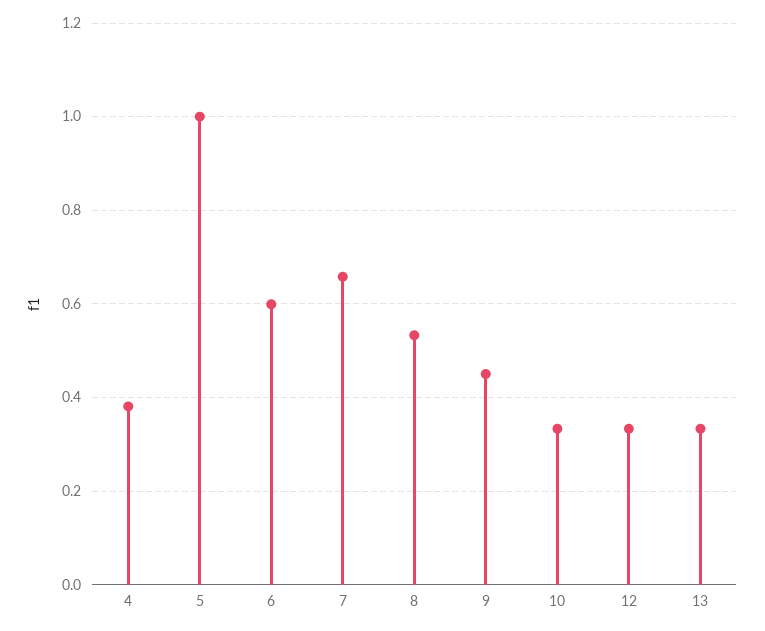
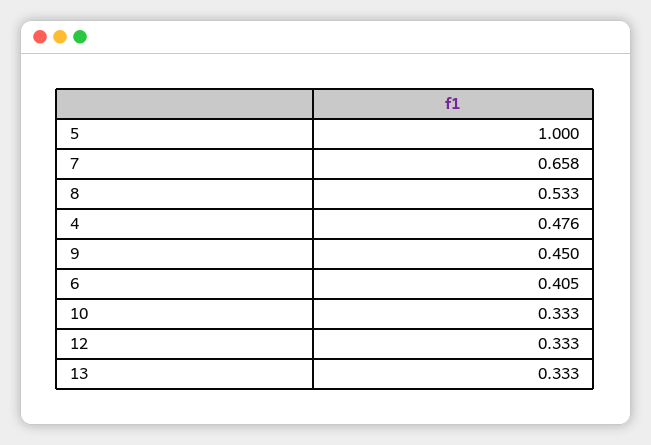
  {
-   "4": 0.38,
+   "4": 0.476,
    "5": 1,
-   "6": 0.6,
+   "6": 0.405,
    "7": 0.658,
    "8": 0.533,
    "9": 0.45,
    "10": 0.333,
    "12": 0.333,
    "13": 0.333
  }

